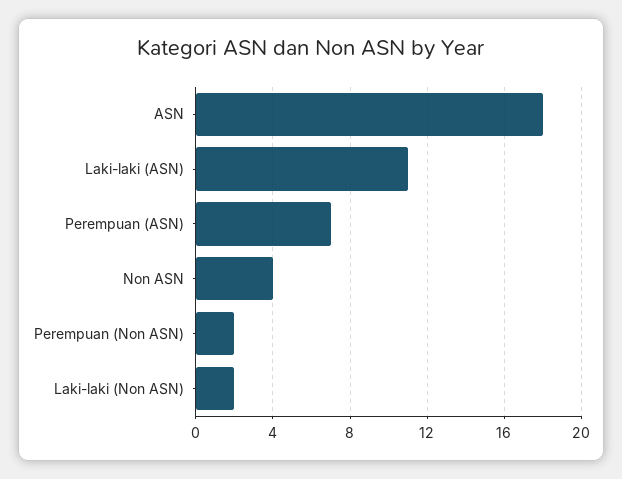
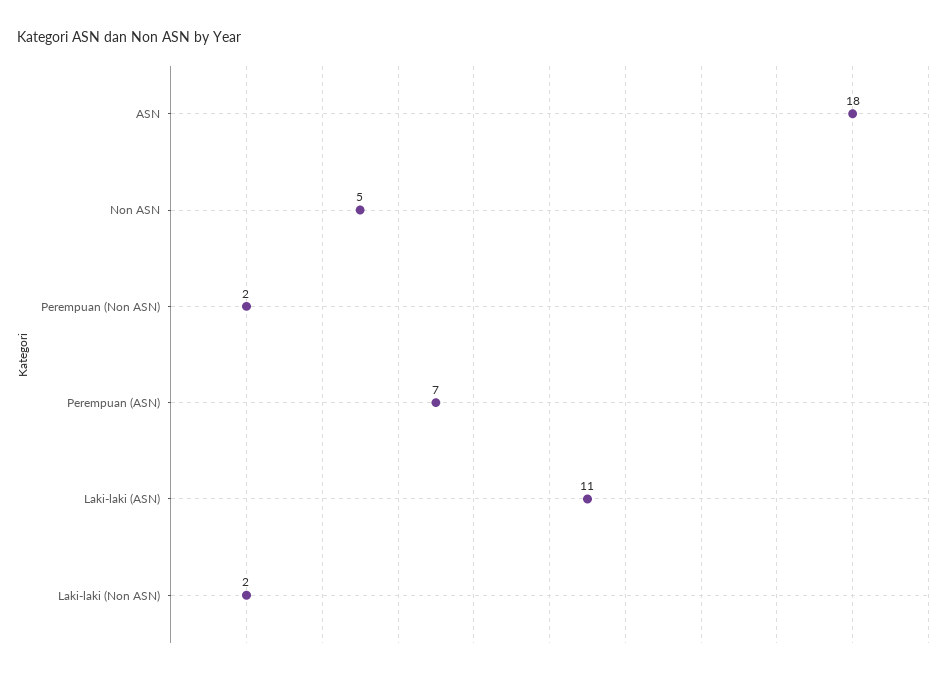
  {
    "ASN": 18,
    "Laki-laki (ASN)": 11,
    "Perempuan (ASN)": 7,
-   "Non ASN": 4,
+   "Non ASN": 5,
    "Perempuan (Non ASN)": 2,
    "Laki-laki (Non ASN)": 2
  }

